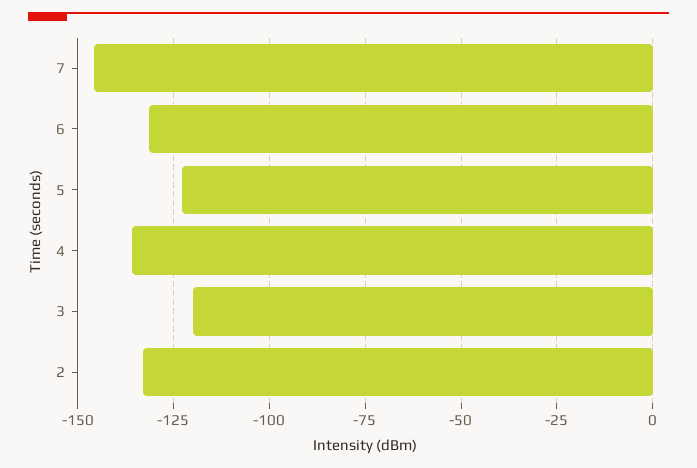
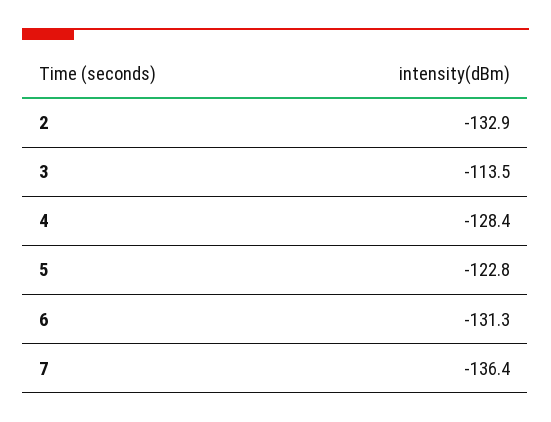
  {
-   "7": -145,
+   "7": -136.4,
    "6": -131.3,
    "5": -122.8,
-   "4": -135,
+   "4": -128.4,
-   "3": -120,
+   "3": -113.5,
    "2": -132.9
  }

